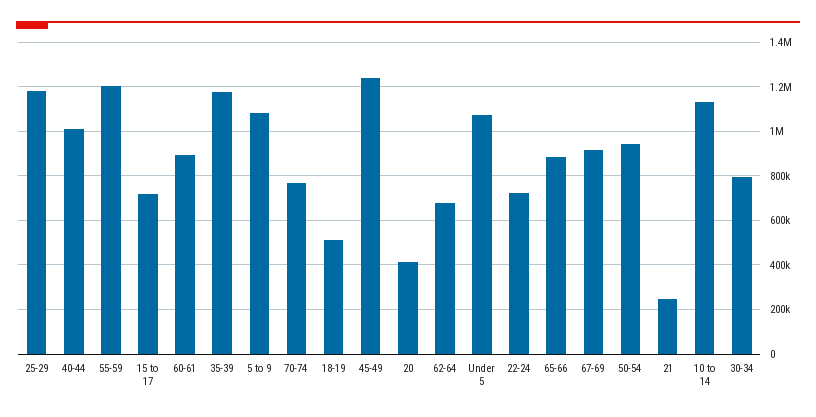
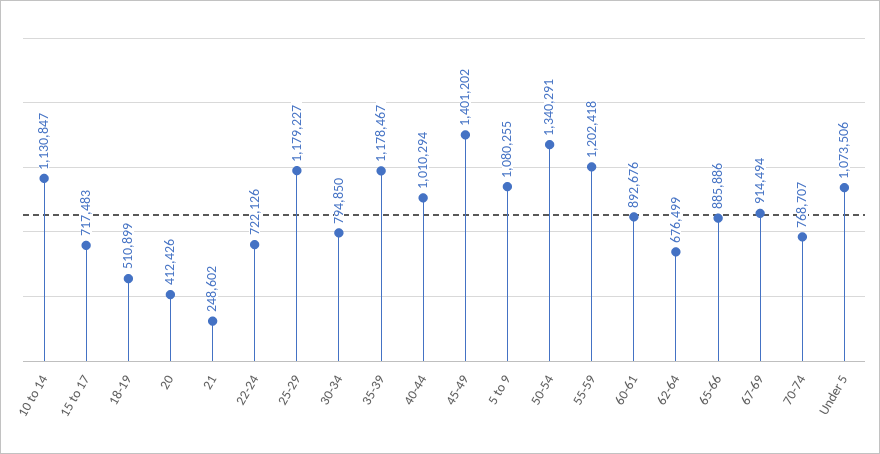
  {
    "25-29": 1179227,
    "40-44": 1010294,
    "55-59": 1202418,
    "15 to 17": 717483,
    "60-61": 892676,
    "35-39": 1178467,
    "5 to 9": 1080255,
    "70-74": 768707,
    "18-19": 510899,
-   "45-49": 1250000,
+   "45-49": 1401202,
    "20": 412426,
    "62-64": 676499,
    "Under 5": 1073506,
    "22-24": 722126,
    "65-66": 885886,
    "67-69": 914494,
-   "50-54": 950000,
+   "50-54": 1340291,
    "21": 248602,
    "10 to 14": 1130847,
    "30-34": 794850
  }

